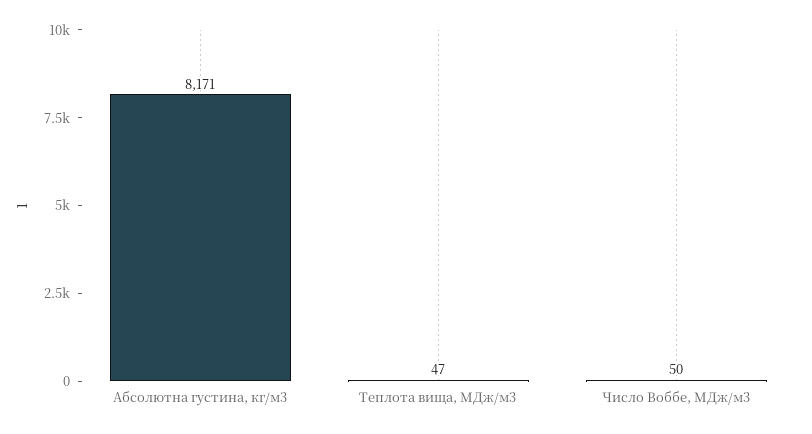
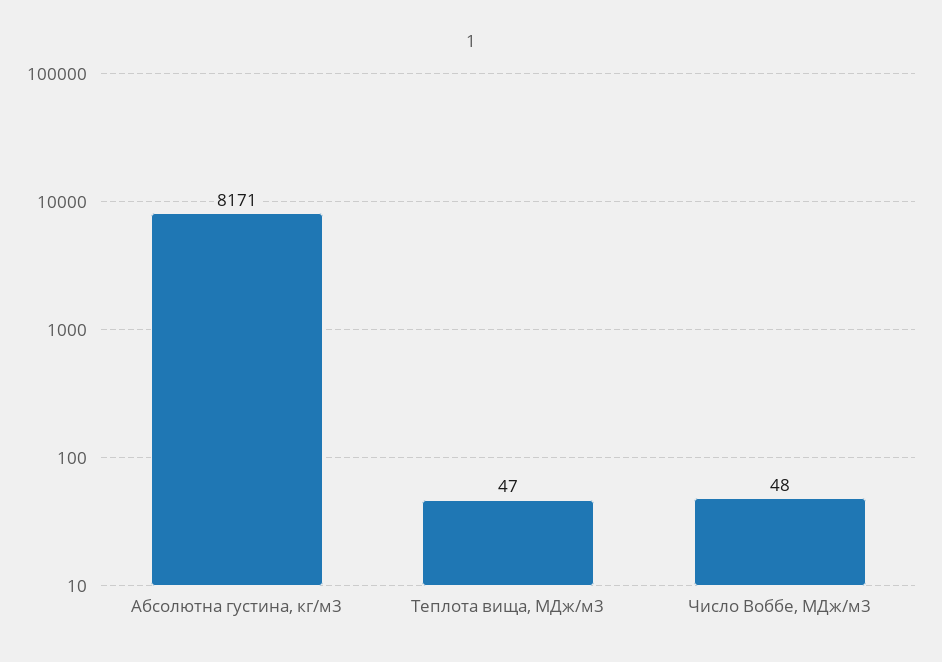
  {
    "Абсолютна густина, кг/м3": 8171,
    "Теплота вища, МДж/м3": 47,
-   "Число Воббе, МДж/м3": 50
+   "Число Воббе, МДж/м3": 48
  }

